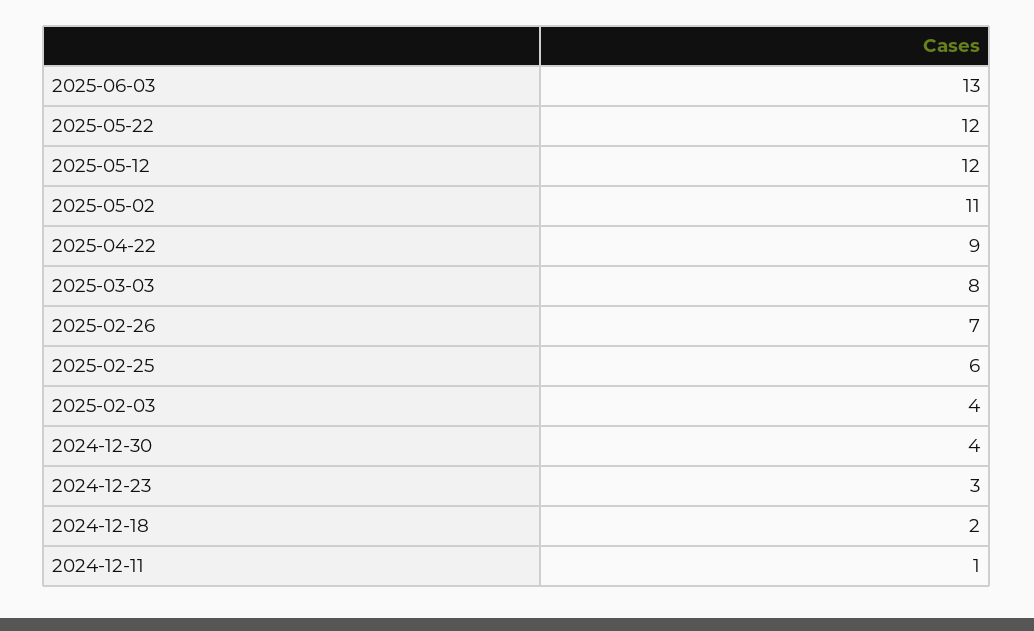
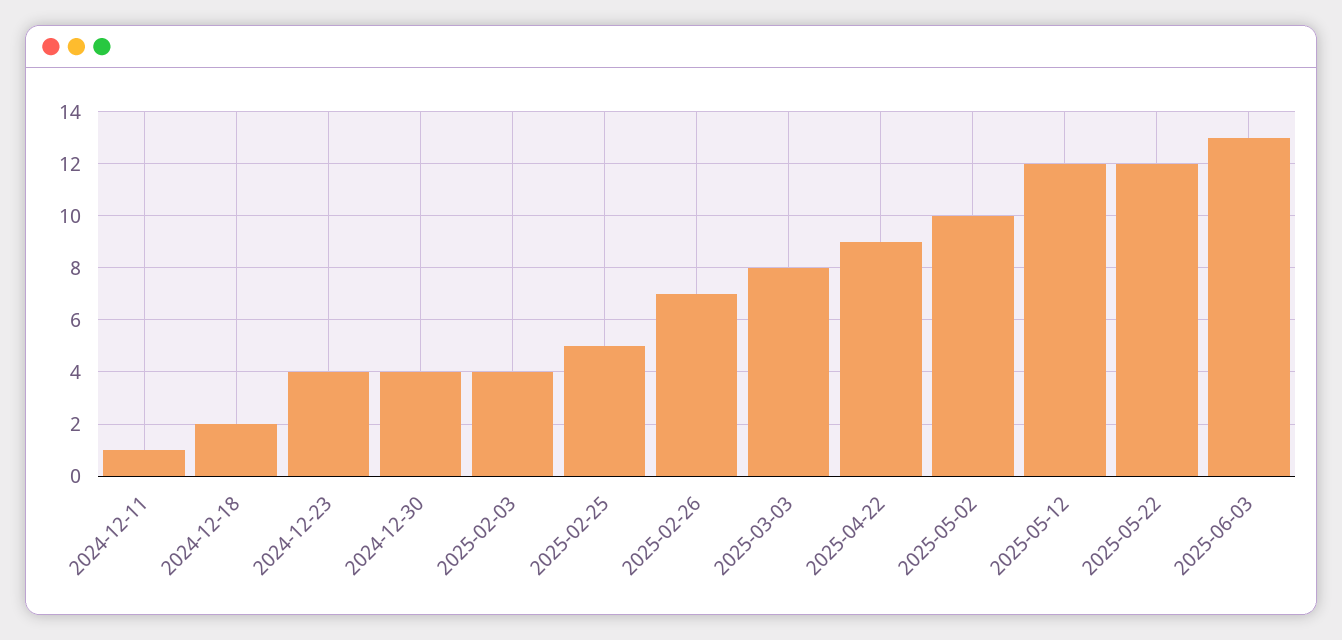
  {
    "2025-06-03": 13,
    "2025-05-22": 12,
    "2025-05-12": 12,
-   "2025-05-02": 11,
+   "2025-05-02": 10,
    "2025-04-22": 9,
    "2025-03-03": 8,
    "2025-02-26": 7,
-   "2025-02-25": 6,
+   "2025-02-25": 5,
    "2025-02-03": 4,
    "2024-12-30": 4,
-   "2024-12-23": 3,
+   "2024-12-23": 4,
    "2024-12-18": 2,
    "2024-12-11": 1
  }

